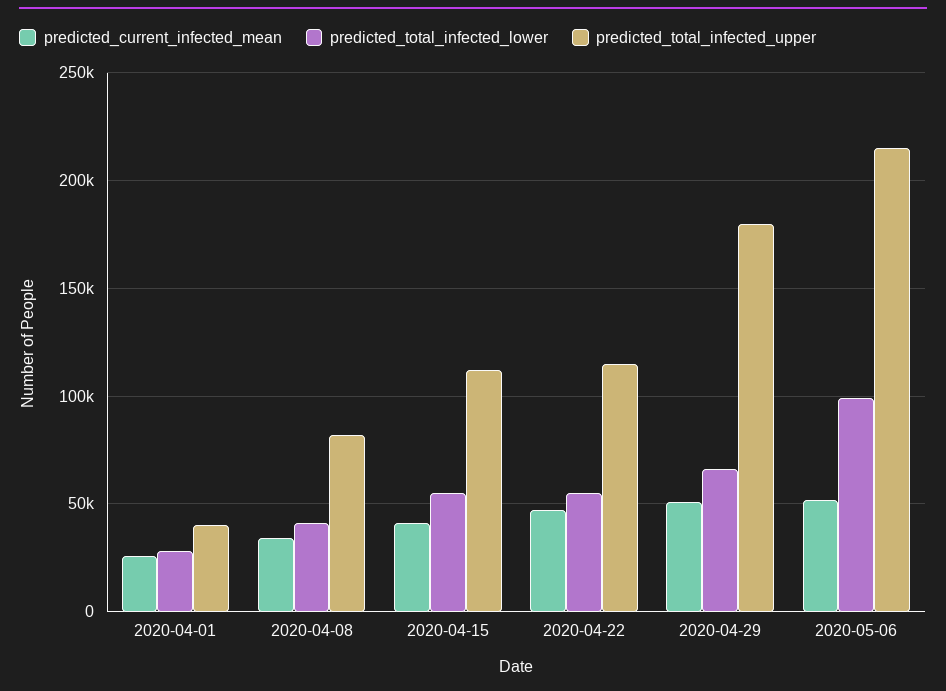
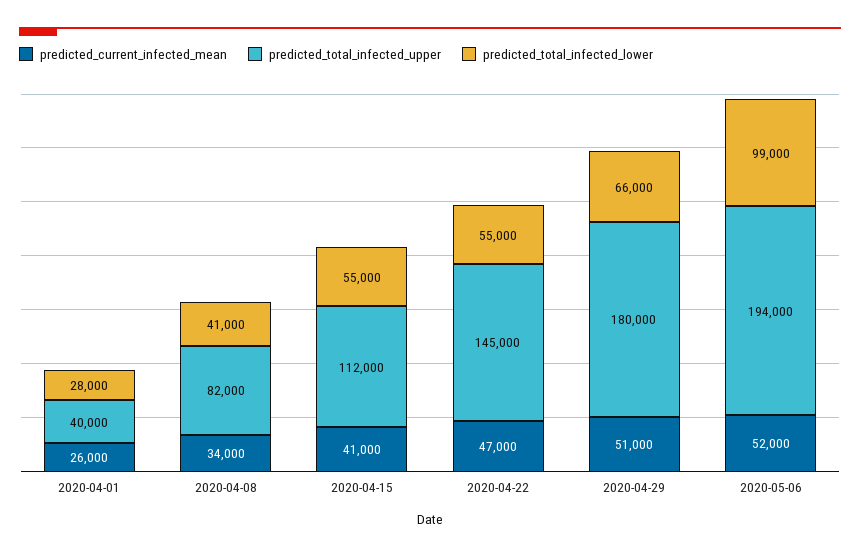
  {
    "predicted_current_infected_mean": {
      "2020-04-01": 26000,
      "2020-04-08": 34000,
      "2020-04-15": 41000,
      "2020-04-22": 47000,
      "2020-04-29": 51000,
      "2020-05-06": 52000
    },
    "predicted_total_infected_lower": {
      "2020-04-01": 28000,
      "2020-04-08": 41000,
      "2020-04-15": 55000,
      "2020-04-22": 55000,
      "2020-04-29": 66000,
      "2020-05-06": 99000
    },
    "predicted_total_infected_upper": {
      "2020-04-01": 40000,
      "2020-04-08": 82000,
      "2020-04-15": 112000,
-     "2020-04-22": 115000,
+     "2020-04-22": 145000,
      "2020-04-29": 180000,
-     "2020-05-06": 215000
+     "2020-05-06": 194000
    }
  }

